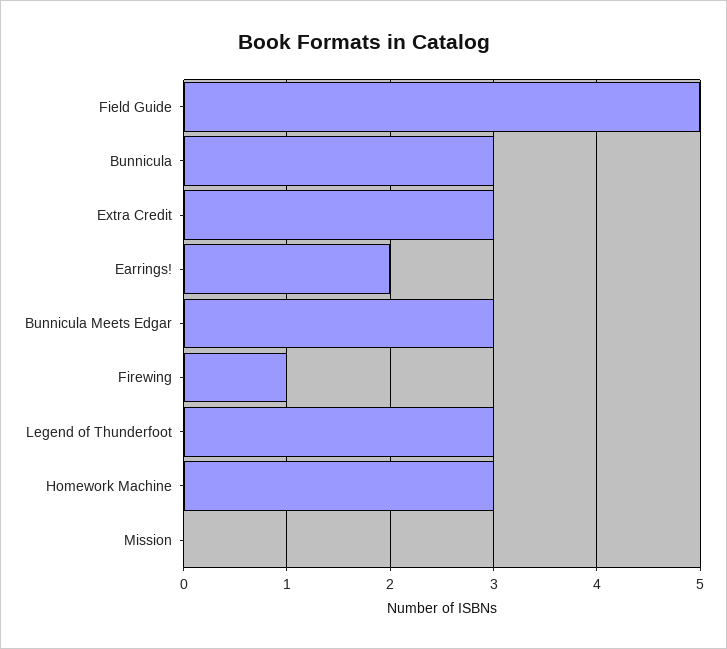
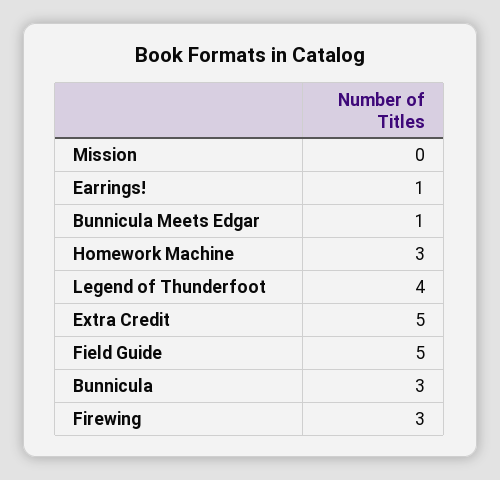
  {
    "Field Guide": 5,
    "Bunnicula": 3,
-   "Extra Credit": 3,
+   "Extra Credit": 5,
-   "Earrings!": 2,
+   "Earrings!": 1,
-   "Bunnicula Meets Edgar": 3,
+   "Bunnicula Meets Edgar": 1,
-   "Firewing": 1,
+   "Firewing": 3,
-   "Legend of Thunderfoot": 3,
+   "Legend of Thunderfoot": 4,
    "Homework Machine": 3,
    "Mission": 0
  }

